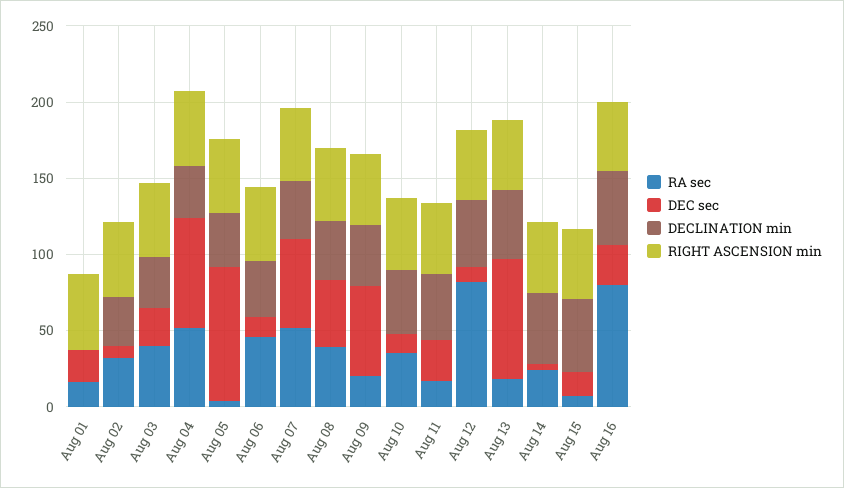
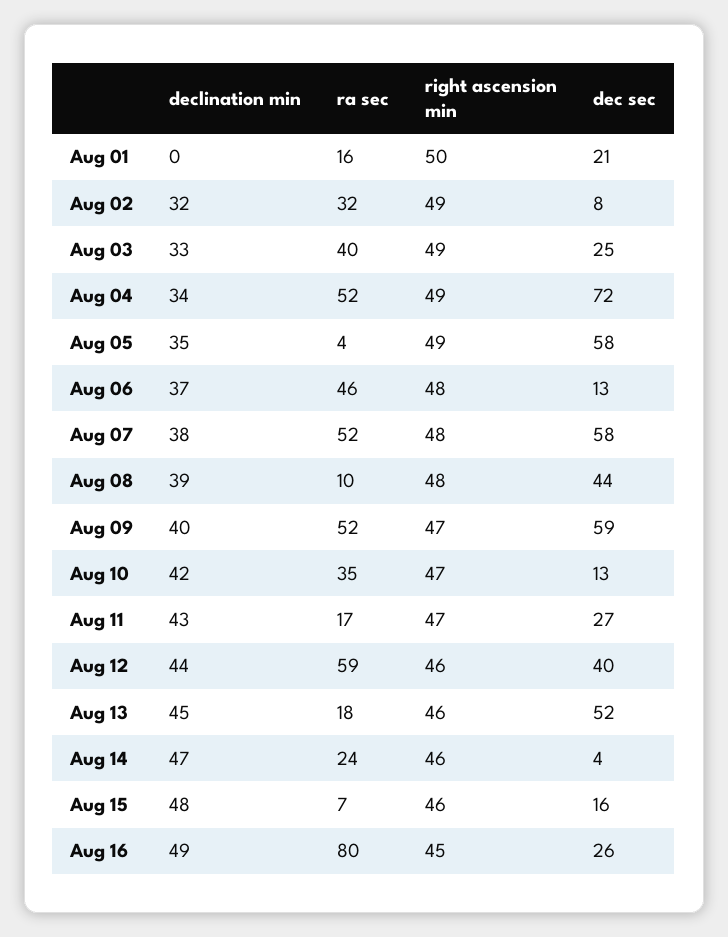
  {
    "RA sec": {
      "Aug 01": 16,
      "Aug 02": 32,
      "Aug 03": 40,
      "Aug 04": 52,
      "Aug 05": 4,
      "Aug 06": 46,
      "Aug 07": 52,
-     "Aug 08": 40,
+     "Aug 08": 10,
-     "Aug 09": 20,
+     "Aug 09": 52,
      "Aug 10": 35,
      "Aug 11": 17,
-     "Aug 12": 80,
+     "Aug 12": 59,
      "Aug 13": 18,
      "Aug 14": 24,
      "Aug 15": 7,
      "Aug 16": 80
    },
    "DEC sec": {
      "Aug 01": 21,
      "Aug 02": 8,
      "Aug 03": 25,
      "Aug 04": 72,
-     "Aug 05": 90,
+     "Aug 05": 58,
      "Aug 06": 13,
      "Aug 07": 58,
      "Aug 08": 44,
      "Aug 09": 59,
      "Aug 10": 13,
      "Aug 11": 27,
-     "Aug 12": 10,
+     "Aug 12": 40,
-     "Aug 13": 80,
+     "Aug 13": 52,
      "Aug 14": 4,
      "Aug 15": 16,
      "Aug 16": 26
    },
    "DECLINATION min": {
      "Aug 01": 0,
      "Aug 02": 32,
      "Aug 03": 33,
      "Aug 04": 34,
      "Aug 05": 35,
      "Aug 06": 37,
      "Aug 07": 38,
      "Aug 08": 39,
      "Aug 09": 40,
      "Aug 10": 42,
      "Aug 11": 43,
      "Aug 12": 44,
      "Aug 13": 45,
      "Aug 14": 47,
      "Aug 15": 48,
      "Aug 16": 49
    },
    "RIGHT ASCENSION min": {
      "Aug 01": 50,
      "Aug 02": 49,
      "Aug 03": 49,
      "Aug 04": 49,
      "Aug 05": 49,
      "Aug 06": 48,
      "Aug 07": 48,
      "Aug 08": 48,
      "Aug 09": 47,
      "Aug 10": 47,
      "Aug 11": 47,
      "Aug 12": 46,
      "Aug 13": 46,
      "Aug 14": 46,
      "Aug 15": 46,
      "Aug 16": 45
    }
  }

